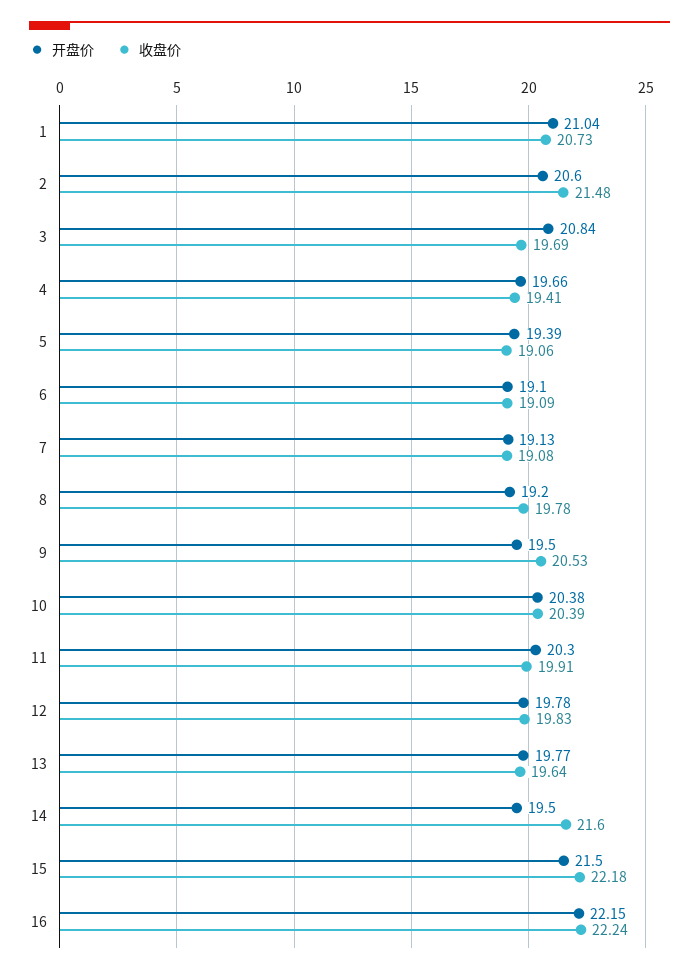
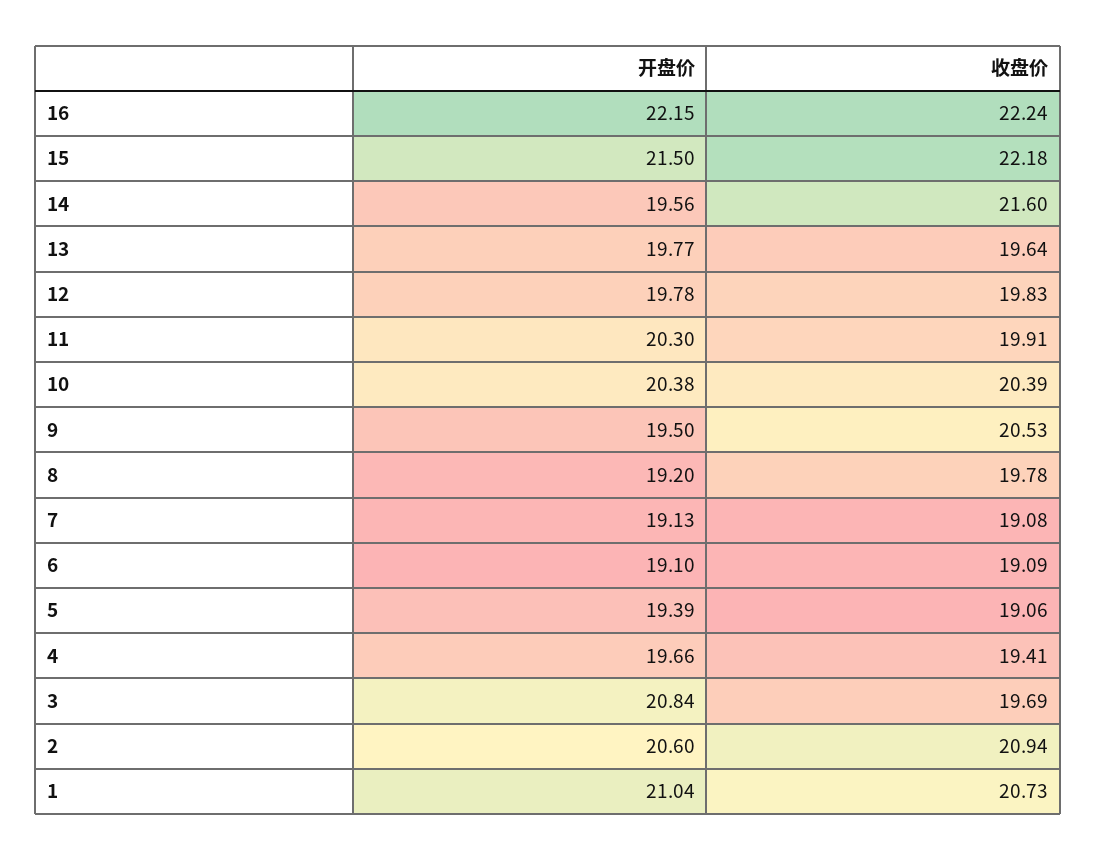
  {
    "开盘价": {
      "1": 21.04,
      "2": 20.6,
      "3": 20.84,
      "4": 19.66,
      "5": 19.39,
      "6": 19.1,
      "7": 19.13,
      "8": 19.2,
      "9": 19.5,
      "10": 20.38,
      "11": 20.3,
      "12": 19.78,
      "13": 19.77,
-     "14": 19.5,
+     "14": 19.56,
      "15": 21.5,
      "16": 22.15
    },
    "收盘价": {
      "1": 20.73,
-     "2": 21.48,
+     "2": 20.94,
      "3": 19.69,
      "4": 19.41,
      "5": 19.06,
      "6": 19.09,
      "7": 19.08,
      "8": 19.78,
      "9": 20.53,
      "10": 20.39,
      "11": 19.91,
      "12": 19.83,
      "13": 19.64,
      "14": 21.6,
      "15": 22.18,
      "16": 22.24
    }
  }

